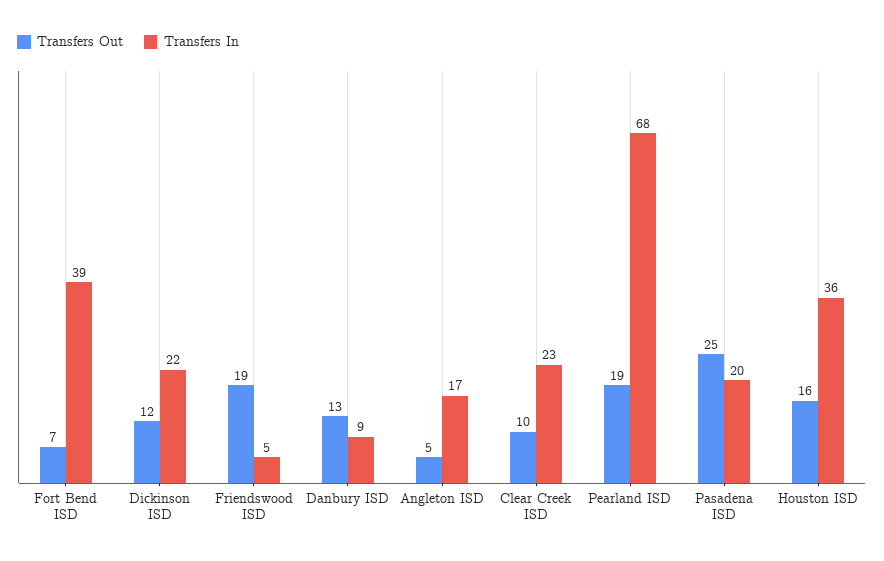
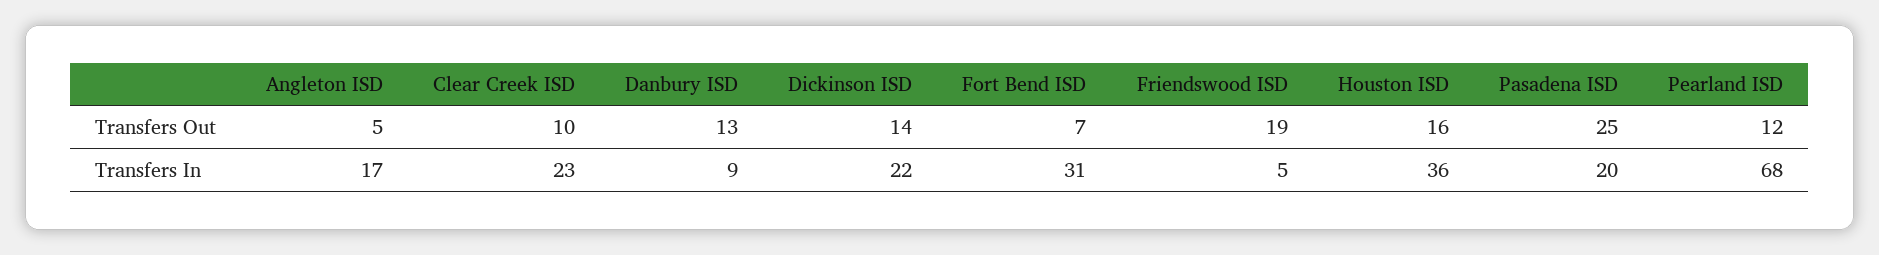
  {
    "Transfers Out": {
      "Fort Bend ISD": 7,
-     "Dickinson ISD": 12,
+     "Dickinson ISD": 14,
      "Friendswood ISD": 19,
      "Danbury ISD": 13,
      "Angleton ISD": 5,
      "Clear Creek ISD": 10,
-     "Pearland ISD": 19,
+     "Pearland ISD": 12,
      "Pasadena ISD": 25,
      "Houston ISD": 16
    },
    "Transfers In": {
-     "Fort Bend ISD": 39,
+     "Fort Bend ISD": 31,
      "Dickinson ISD": 22,
      "Friendswood ISD": 5,
      "Danbury ISD": 9,
      "Angleton ISD": 17,
      "Clear Creek ISD": 23,
      "Pearland ISD": 68,
      "Pasadena ISD": 20,
      "Houston ISD": 36
    }
  }

